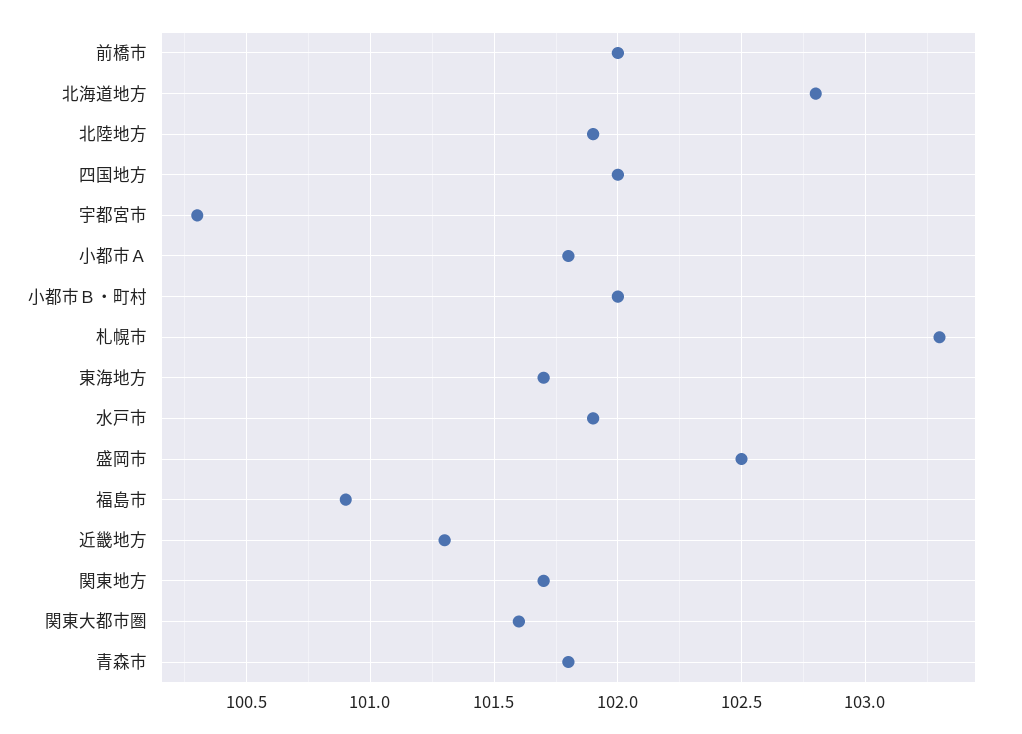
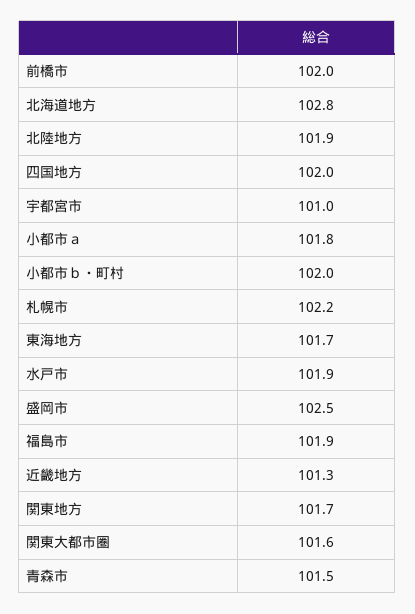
  {
    "前橋市": 102,
    "北海道地方": 102.8,
    "北陸地方": 101.9,
    "四国地方": 102,
-   "宇都宮市": 100.3,
+   "宇都宮市": 101,
    "小都市Ａ": 101.8,
    "小都市Ｂ・町村": 102,
-   "札幌市": 103.3,
+   "札幌市": 102.2,
    "東海地方": 101.7,
    "水戸市": 101.9,
    "盛岡市": 102.5,
-   "福島市": 100.9,
+   "福島市": 101.9,
    "近畿地方": 101.3,
    "関東地方": 101.7,
    "関東大都市圏": 101.6,
-   "青森市": 101.8
+   "青森市": 101.5
  }

